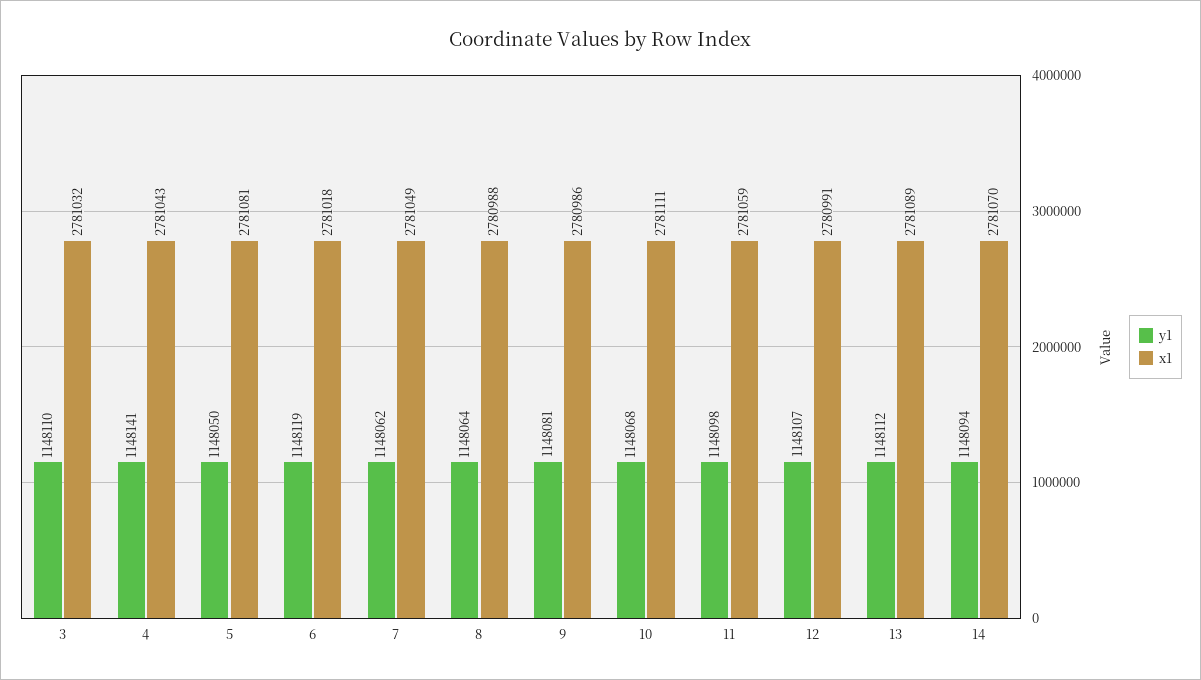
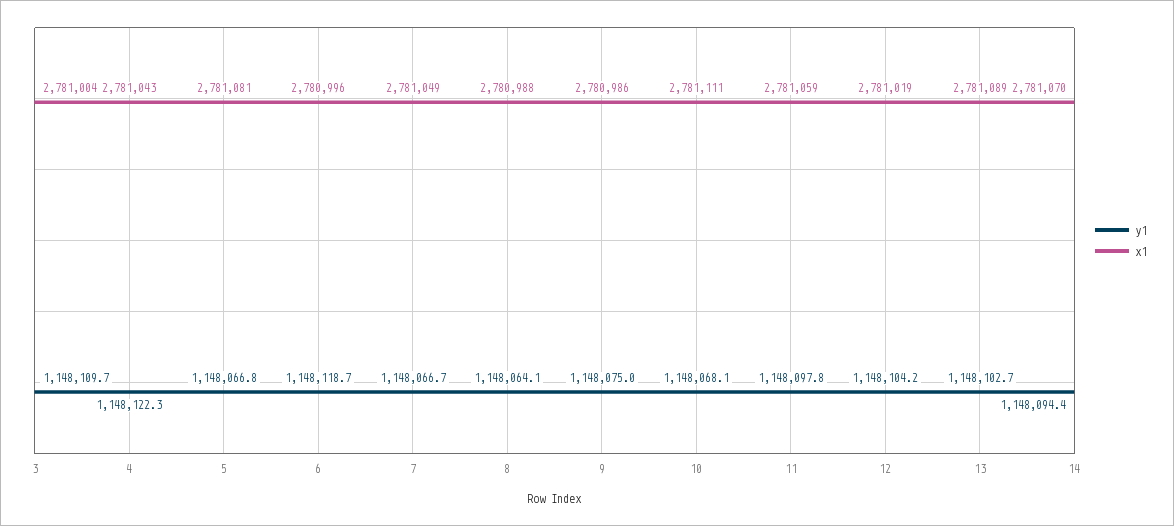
  {
    "y1": {
      "3": 1148109.7,
-     "4": 1148141,
+     "4": 1148122.3,
-     "5": 1148050,
+     "5": 1148066.8,
      "6": 1148118.7,
-     "7": 1148062,
+     "7": 1148066.7,
      "8": 1148064.1,
-     "9": 1148081,
+     "9": 1148075,
      "10": 1148068.1,
      "11": 1148097.8,
-     "12": 1148107,
+     "12": 1148104.2,
-     "13": 1148112,
+     "13": 1148102.7,
      "14": 1148094.4
    },
    "x1": {
-     "3": 2781032,
+     "3": 2781004,
      "4": 2781043,
      "5": 2781081,
-     "6": 2781018,
+     "6": 2780996,
      "7": 2781049,
      "8": 2780988,
      "9": 2780986,
      "10": 2781111,
      "11": 2781059,
-     "12": 2780991,
+     "12": 2781019,
      "13": 2781089,
      "14": 2781070
    }
  }

